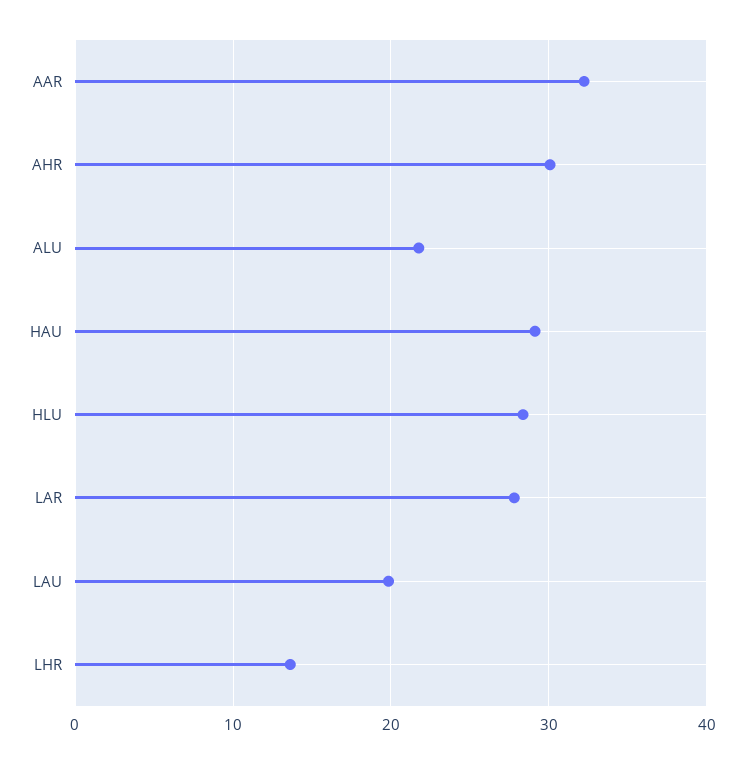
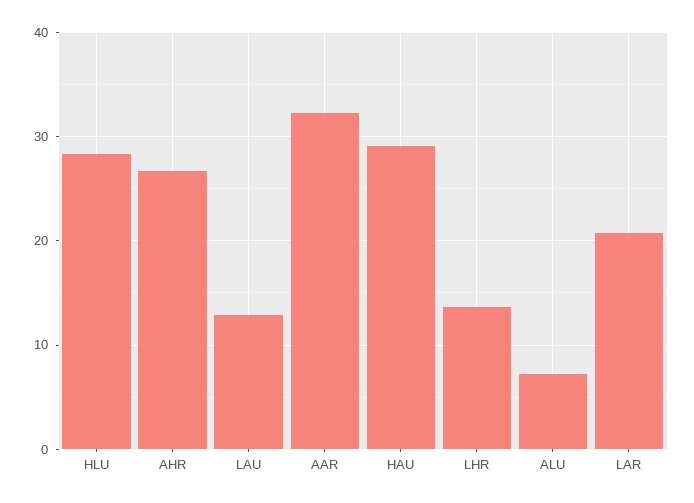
  {
    "AAR": 32,
-   "AHR": 30,
+   "AHR": 27,
-   "ALU": 22,
+   "ALU": 7,
    "HAU": 29,
    "HLU": 28,
-   "LAR": 28,
+   "LAR": 21,
-   "LAU": 20,
+   "LAU": 13,
    "LHR": 14
  }

